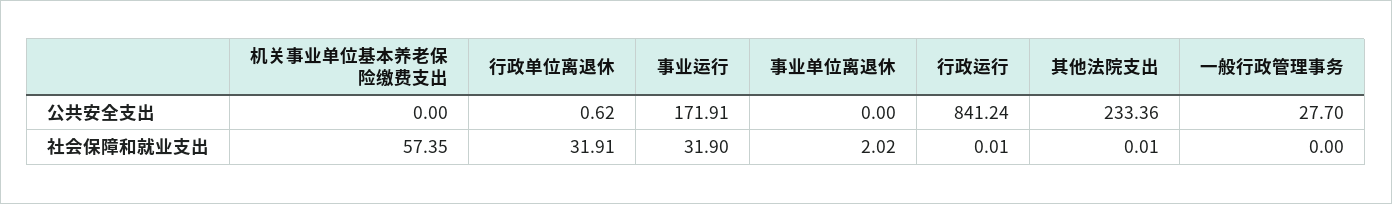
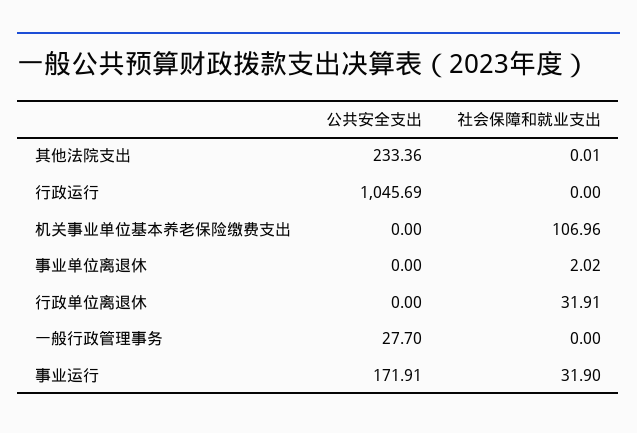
  {
    "机关事业单位基本养老保险缴费支出": {
      "公共安全支出": 0,
-     "社会保障和就业支出": 57.35
+     "社会保障和就业支出": 106.96
    },
    "行政单位离退休": {
-     "公共安全支出": 0.62,
+     "公共安全支出": 0,
      "社会保障和就业支出": 31.91
    },
    "事业运行": {
      "公共安全支出": 171.91,
      "社会保障和就业支出": 31.9
    },
    "事业单位离退休": {
      "公共安全支出": 0,
      "社会保障和就业支出": 2.02
    },
    "行政运行": {
-     "公共安全支出": 841.24,
+     "公共安全支出": 1045.69,
-     "社会保障和就业支出": 0.01
+     "社会保障和就业支出": 0
    },
    "其他法院支出": {
      "公共安全支出": 233.36,
      "社会保障和就业支出": 0.01
    },
    "一般行政管理事务": {
      "公共安全支出": 27.7,
      "社会保障和就业支出": 0
    }
  }

